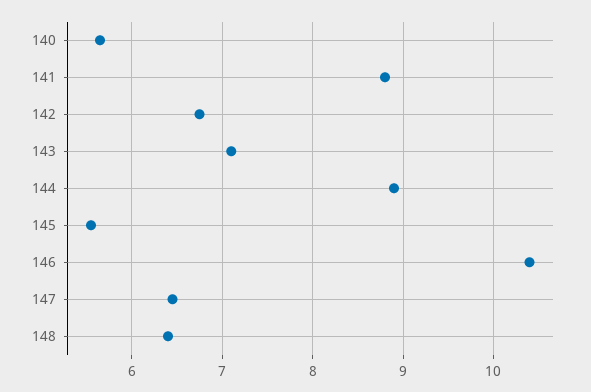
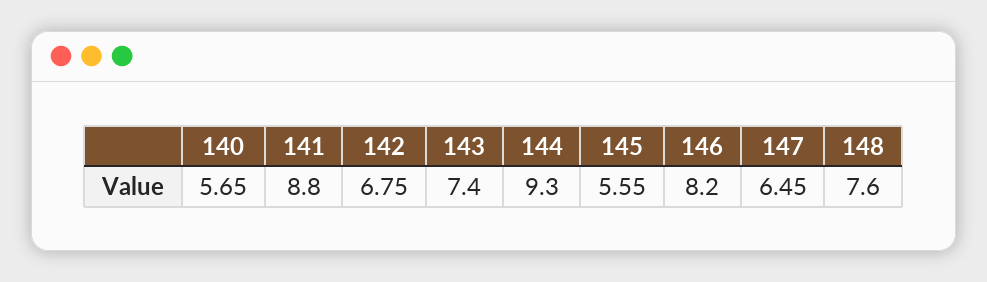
  {
    "140": 5.65,
    "141": 8.8,
    "142": 6.75,
-   "143": 7.1,
+   "143": 7.4,
-   "144": 8.9,
+   "144": 9.3,
    "145": 5.55,
-   "146": 10.4,
+   "146": 8.2,
    "147": 6.45,
-   "148": 6.4
+   "148": 7.6
  }

